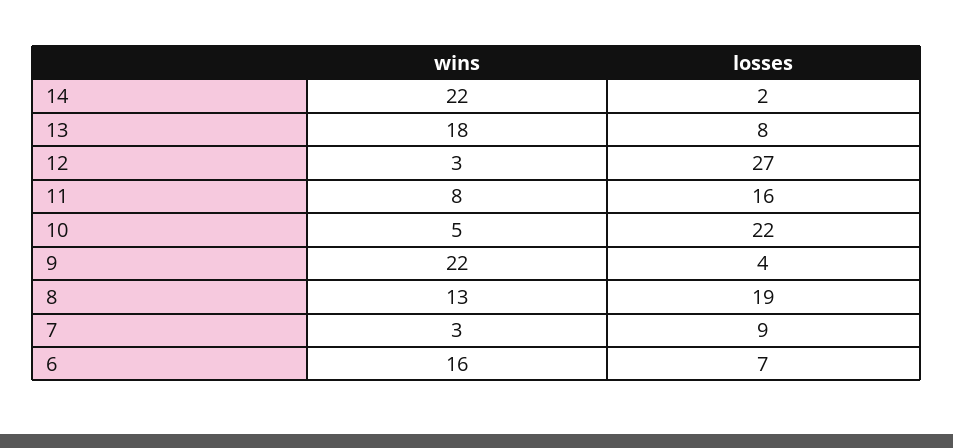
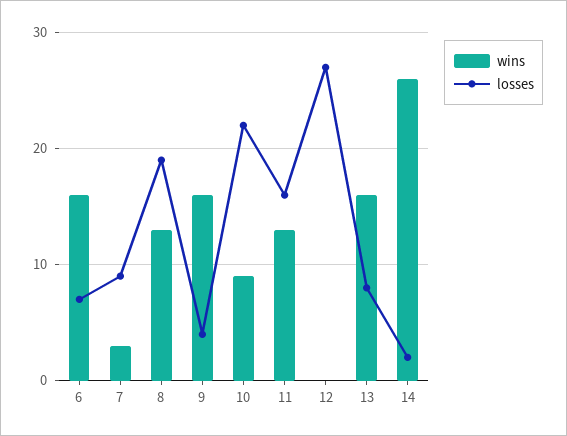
  {
    "wins": {
-     "14": 22,
+     "14": 26,
-     "13": 18,
+     "13": 16,
-     "12": 3,
+     "12": 0,
-     "11": 8,
+     "11": 13,
-     "10": 5,
+     "10": 9,
-     "9": 22,
+     "9": 16,
      "8": 13,
      "7": 3,
      "6": 16
    },
    "losses": {
      "14": 2,
      "13": 8,
      "12": 27,
      "11": 16,
      "10": 22,
      "9": 4,
      "8": 19,
      "7": 9,
      "6": 7
    }
  }

